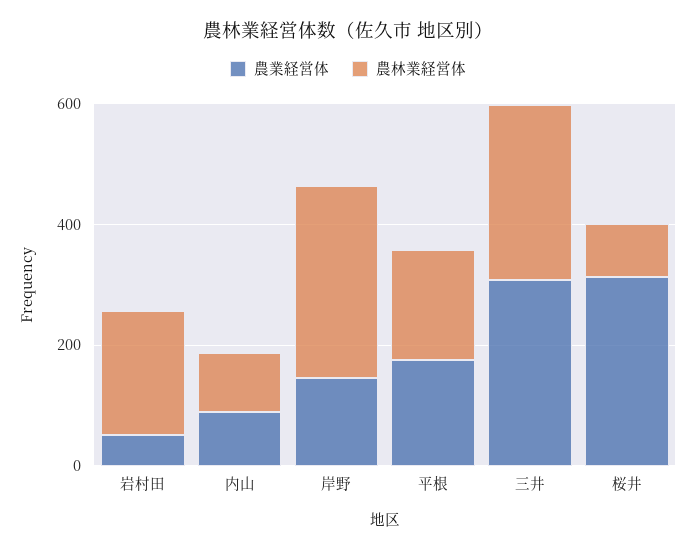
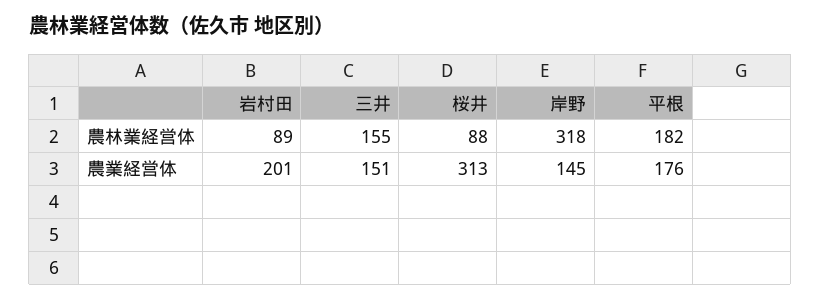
  {
    "農業経営体": {
-     "岩村田": 50,
+     "岩村田": 201,
-     "内山": 100,
      "岸野": 145,
      "平根": 176,
-     "三井": 300,
+     "三井": 151,
      "桜井": 313
    },
    "農林業経営体": {
-     "岩村田": 200,
+     "岩村田": 89,
-     "内山": 100,
      "岸野": 318,
      "平根": 182,
-     "三井": 300,
+     "三井": 155,
      "桜井": 88
    }
  }

